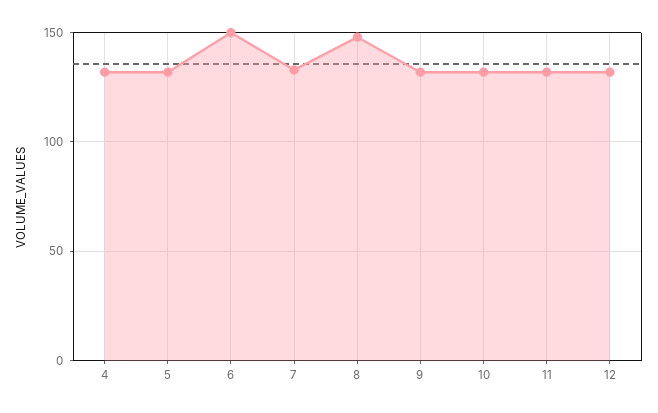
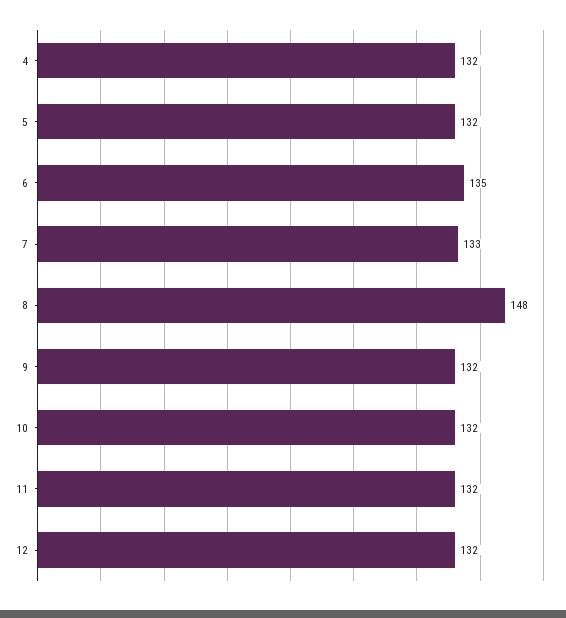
  {
    "4": 132,
    "5": 132,
-   "6": 150,
+   "6": 135,
    "7": 133,
    "8": 148,
    "9": 132,
    "10": 132,
    "11": 132,
    "12": 132
  }

